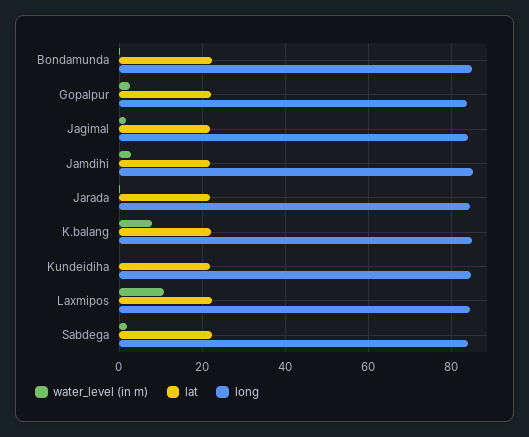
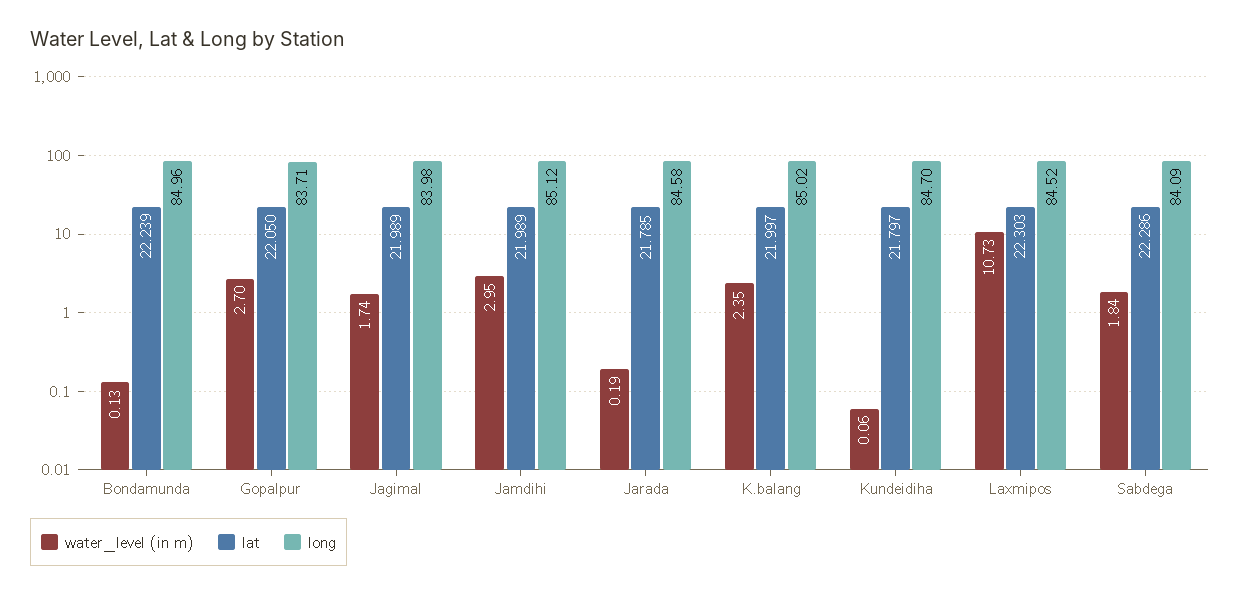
  {
    "water_level (in m)": {
      "Bondamunda": 0.13,
      "Gopalpur": 2.7,
      "Jagimal": 1.74,
      "Jamdihi": 2.95,
      "Jarada": 0.19,
-     "K.balang": 8,
+     "K.balang": 2.35,
      "Kundeidiha": 0.06,
      "Laxmipos": 10.73,
      "Sabdega": 1.84
    },
    "lat": {
      "Bondamunda": 22.239,
      "Gopalpur": 22.05,
      "Jagimal": 21.989,
      "Jamdihi": 21.989,
      "Jarada": 21.785,
      "K.balang": 21.997,
      "Kundeidiha": 21.797,
      "Laxmipos": 22.303,
      "Sabdega": 22.286
    },
    "long": {
      "Bondamunda": 84.96,
      "Gopalpur": 83.71,
      "Jagimal": 83.98,
      "Jamdihi": 85.12,
      "Jarada": 84.58,
      "K.balang": 85.02,
      "Kundeidiha": 84.7,
      "Laxmipos": 84.52,
      "Sabdega": 84.09
    }
  }

